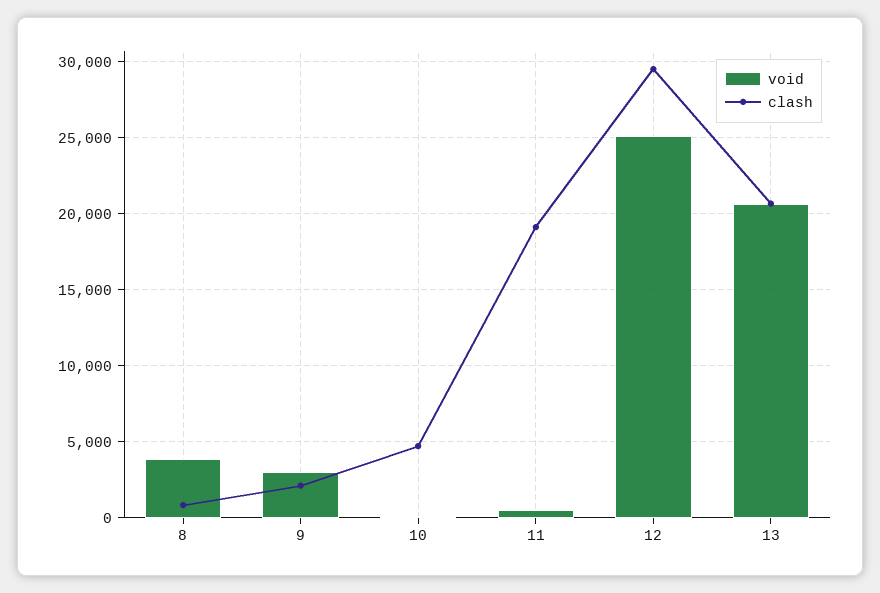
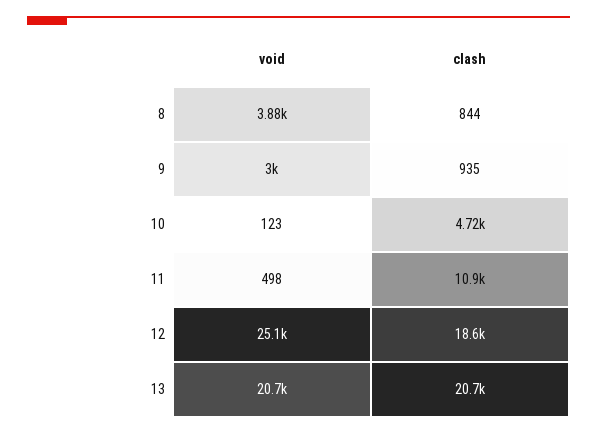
  {
    "void": {
      "8": 3880,
      "9": 3000,
      "10": 123,
      "11": 498,
      "12": 25100,
      "13": 20700
    },
    "clash": {
      "8": 844,
-     "9": 2000,
+     "9": 935,
      "10": 4720,
-     "11": 19000,
+     "11": 10900,
-     "12": 29500,
+     "12": 18600,
      "13": 20700
    }
  }

